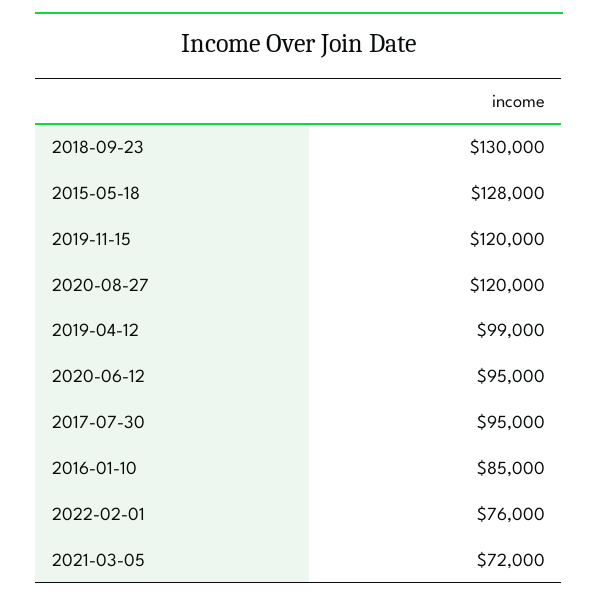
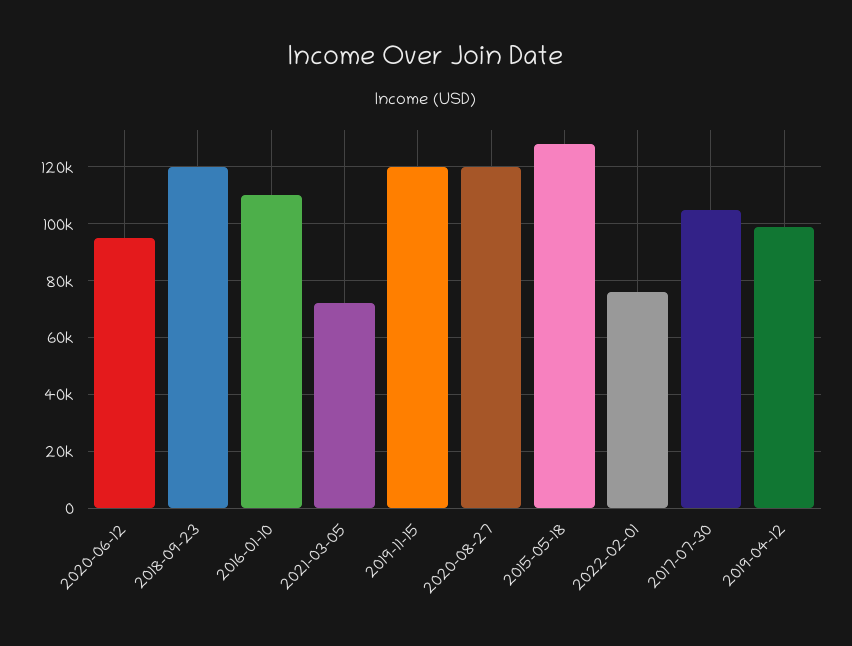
  {
-   "2018-09-23": 130000,
+   "2018-09-23": 120000,
    "2015-05-18": 128000,
    "2019-11-15": 120000,
    "2020-08-27": 120000,
    "2019-04-12": 99000,
    "2020-06-12": 95000,
-   "2017-07-30": 95000,
+   "2017-07-30": 105000,
-   "2016-01-10": 85000,
+   "2016-01-10": 110000,
    "2022-02-01": 76000,
    "2021-03-05": 72000
  }

